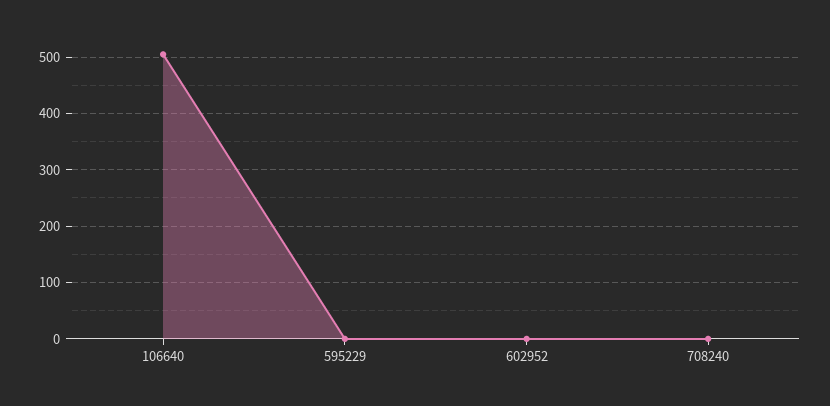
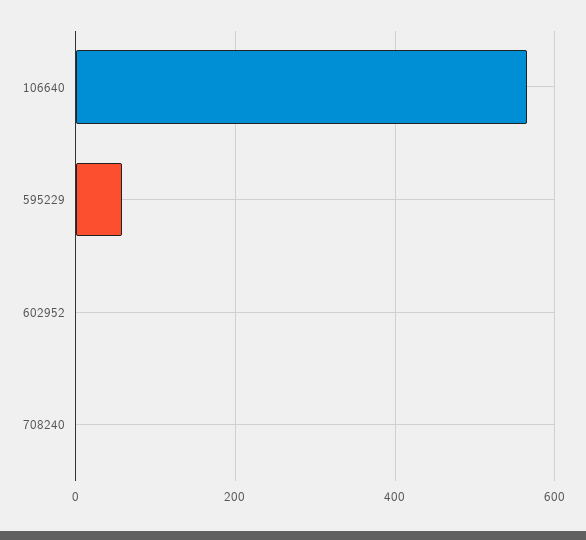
  {
-   "106640": 500,
+   "106640": 560,
-   "595229": 0,
+   "595229": 60,
    "602952": 0,
    "708240": 0
  }

